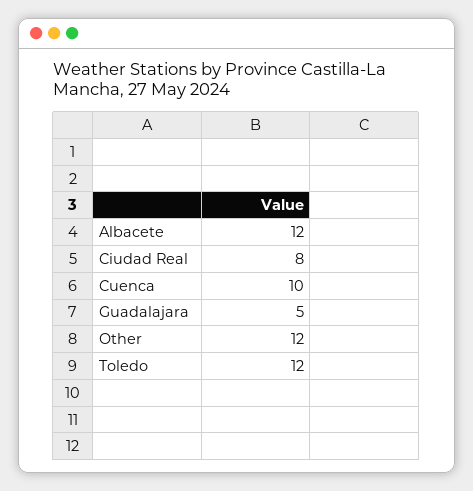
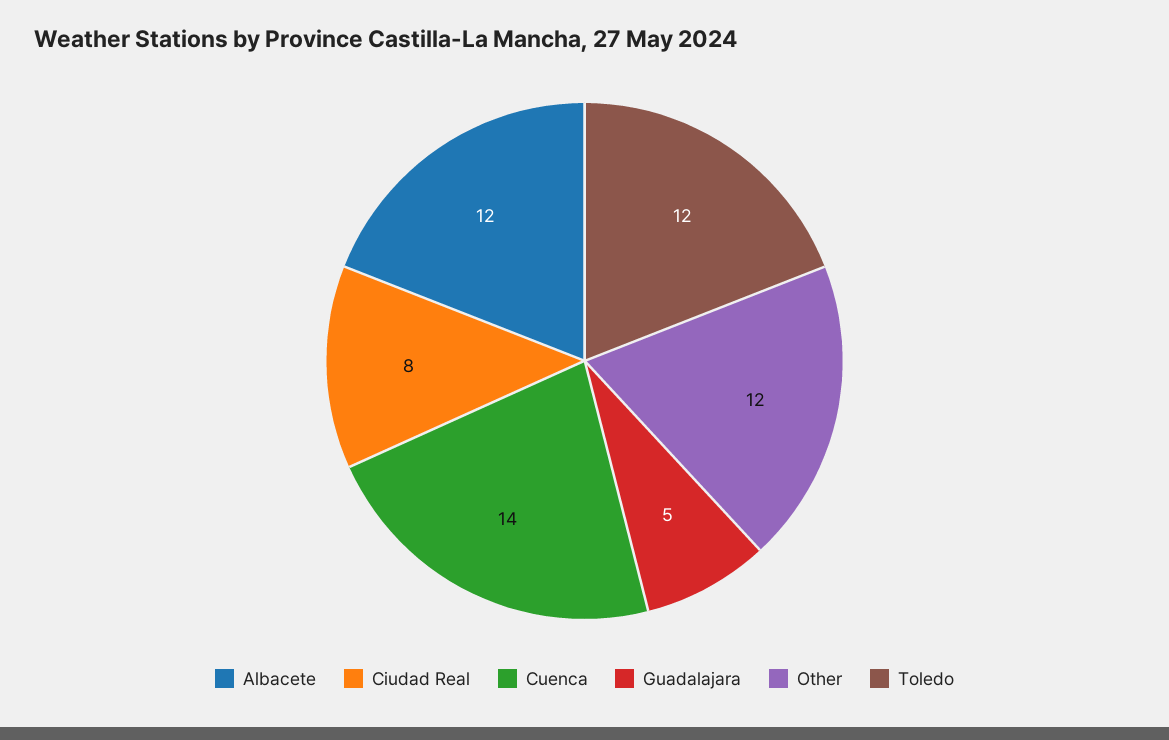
  {
    "Albacete": 12,
    "Ciudad Real": 8,
-   "Cuenca": 10,
+   "Cuenca": 14,
    "Guadalajara": 5,
    "Other": 12,
    "Toledo": 12
  }

